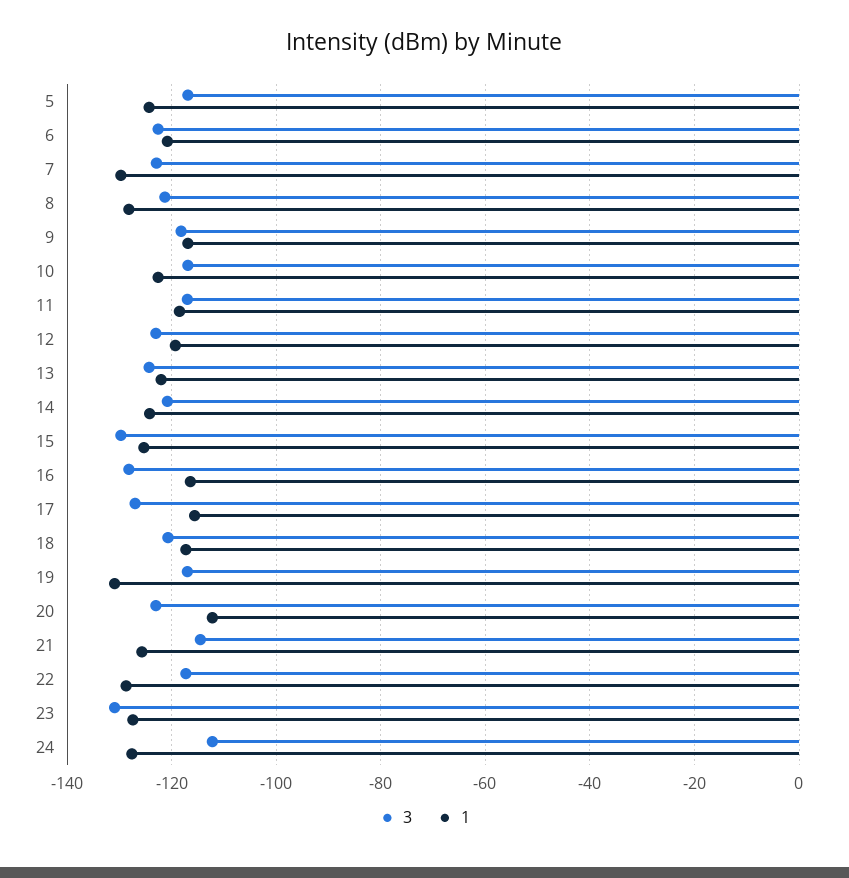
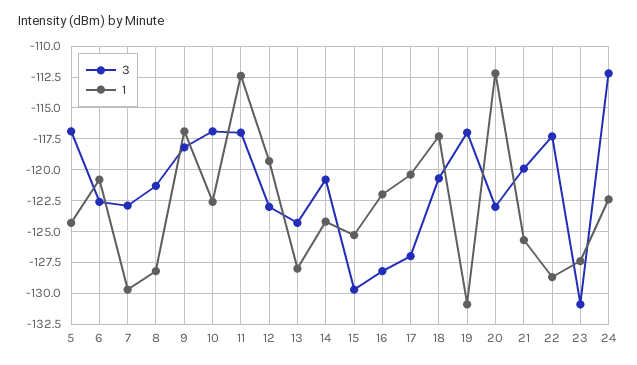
  {
    "3": {
      "5": -117,
      "6": -122.5,
      "7": -123,
      "8": -121.5,
      "9": -118,
      "10": -117,
      "11": -117,
      "12": -123,
      "13": -124.5,
      "14": -121,
      "15": -129.5,
      "16": -128,
      "17": -127,
      "18": -120.5,
      "19": -117,
      "20": -123,
-     "21": -114,
+     "21": -120,
      "22": -117.5,
      "23": -131,
      "24": -112
    },
    "1": {
      "5": -124.5,
      "6": -121,
      "7": -129.5,
      "8": -128,
      "9": -117,
      "10": -122.5,
-     "11": -118,
+     "11": -112.5,
      "12": -119.5,
-     "13": -122,
+     "13": -128,
      "14": -124,
      "15": -125.5,
-     "16": -116,
+     "16": -122,
-     "17": -116,
+     "17": -120.5,
      "18": -117.5,
      "19": -131,
      "20": -112,
      "21": -125.5,
      "22": -128.5,
      "23": -127.5,
-     "24": -128
+     "24": -122.5
    }
  }

